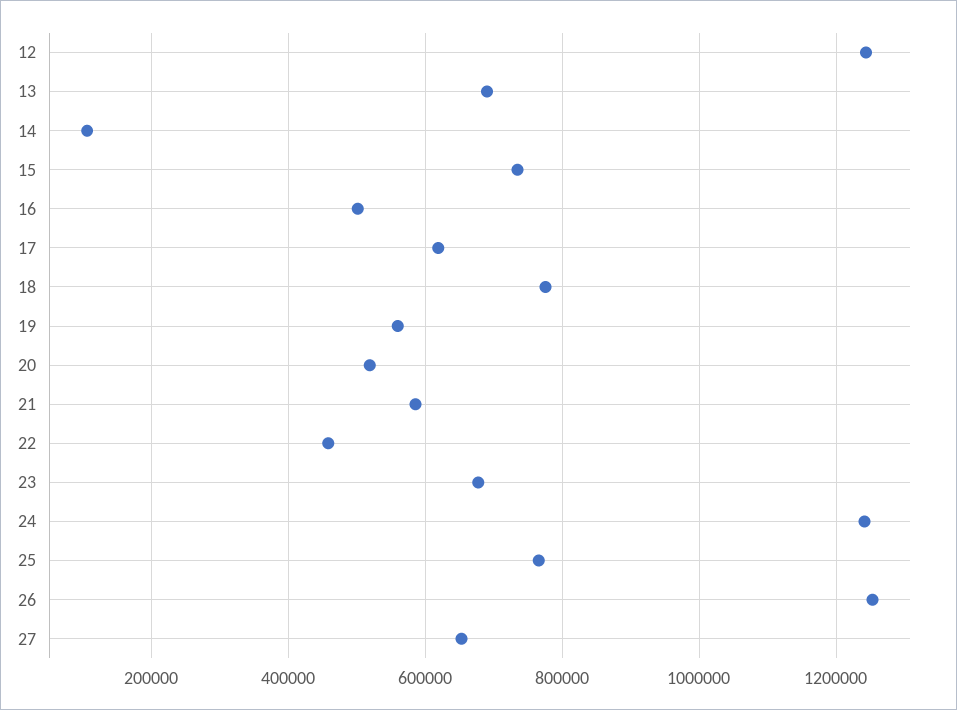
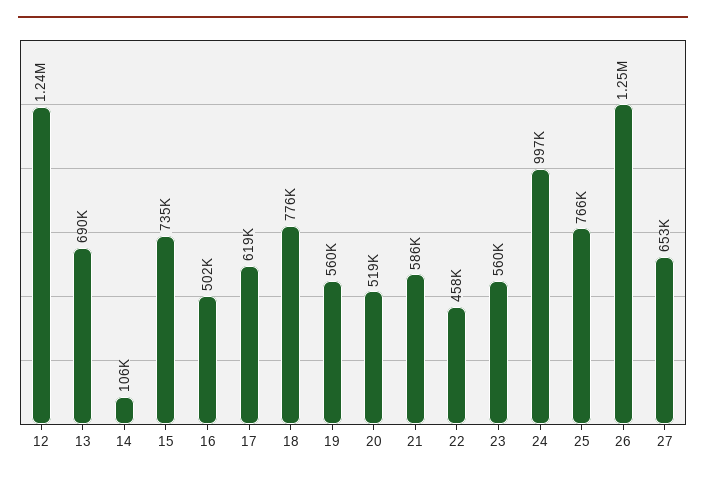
  {
    "12": 1240000,
    "13": 690000,
    "14": 106000,
    "15": 735000,
    "16": 502000,
    "17": 619000,
    "18": 776000,
    "19": 560000,
    "20": 519000,
    "21": 586000,
    "22": 458000,
-   "23": 680000,
+   "23": 560000,
-   "24": 1240000,
+   "24": 997000,
    "25": 766000,
    "26": 1250000,
    "27": 653000
  }

